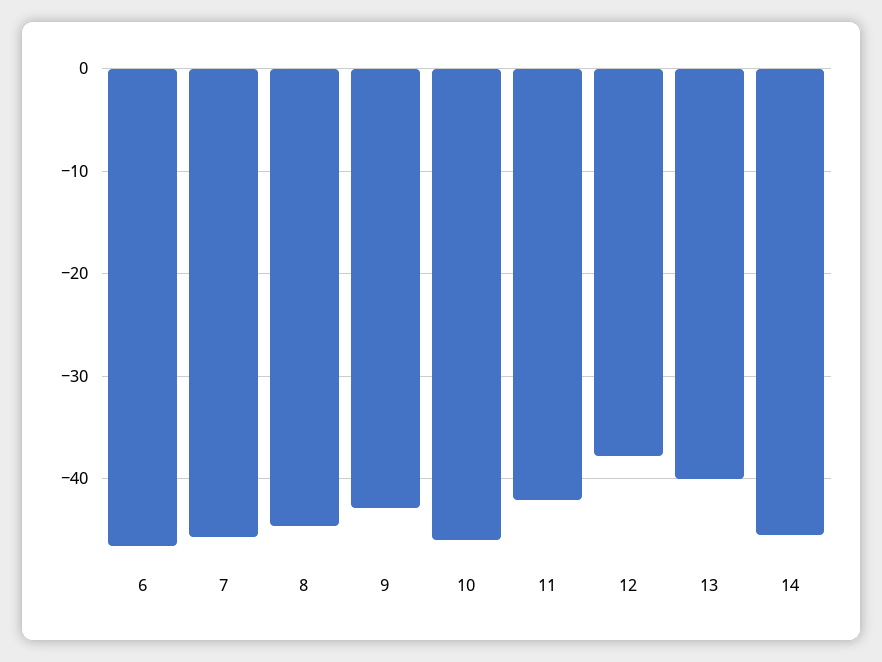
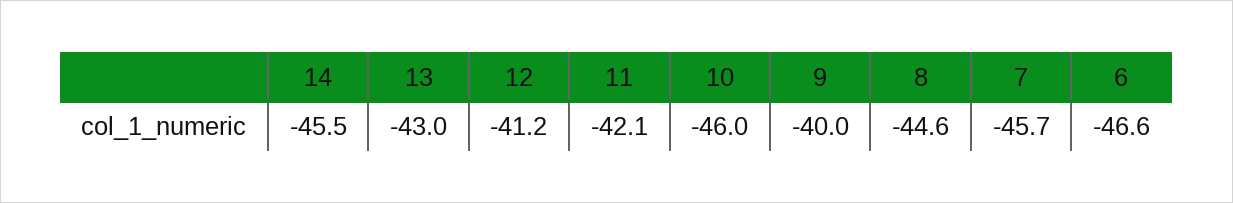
  {
    "6": -46.6,
    "7": -45.7,
    "8": -44.6,
-   "9": -43,
+   "9": -40,
    "10": -46,
    "11": -42.1,
-   "12": -38,
+   "12": -41.2,
-   "13": -40,
+   "13": -43,
    "14": -45.5
  }

